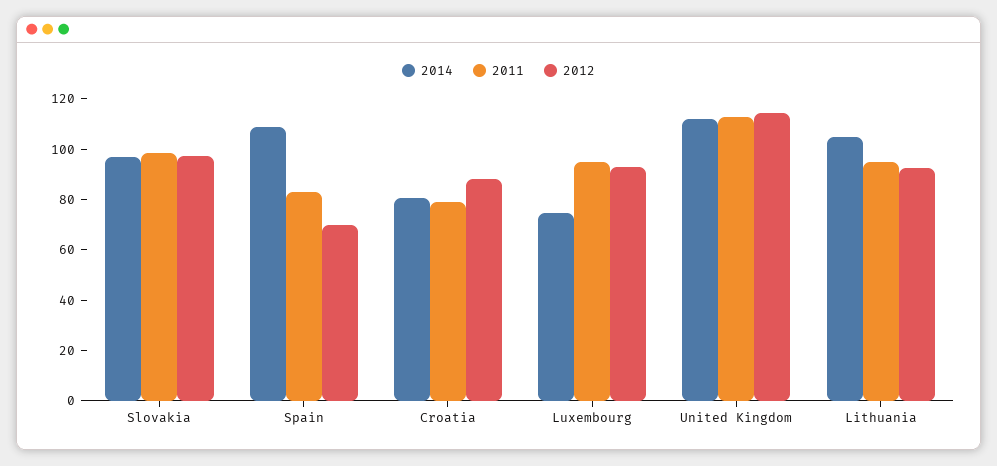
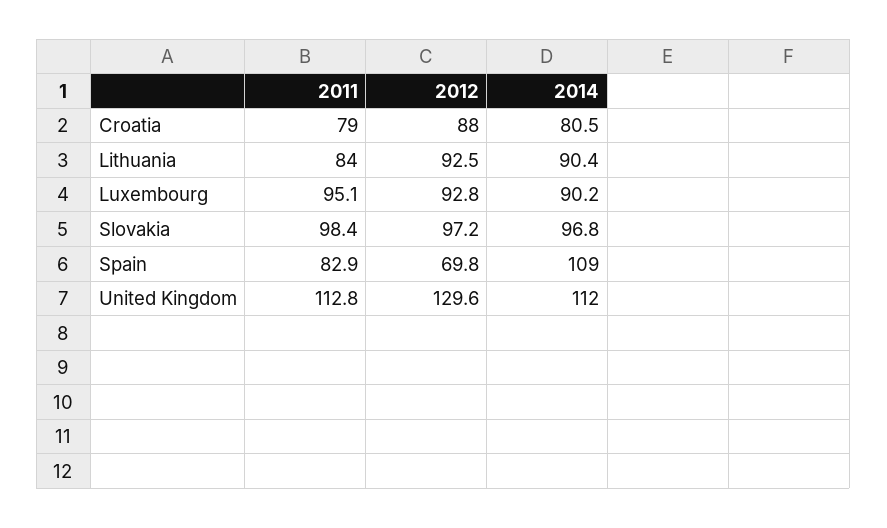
  {
    "2014": {
      "Slovakia": 96.8,
      "Spain": 109,
      "Croatia": 80.5,
-     "Luxembourg": 75,
+     "Luxembourg": 90.2,
      "United Kingdom": 112,
-     "Lithuania": 105
+     "Lithuania": 90.4
    },
    "2011": {
      "Slovakia": 98.4,
      "Spain": 82.9,
      "Croatia": 79,
      "Luxembourg": 95.1,
      "United Kingdom": 112.8,
-     "Lithuania": 95
+     "Lithuania": 84
    },
    "2012": {
      "Slovakia": 97.2,
      "Spain": 69.8,
      "Croatia": 88,
      "Luxembourg": 92.8,
-     "United Kingdom": 115,
+     "United Kingdom": 129.6,
      "Lithuania": 92.5
    }
  }

